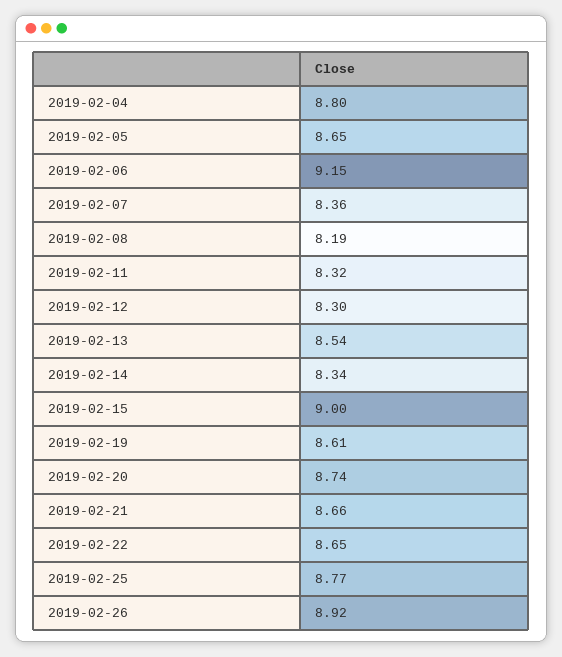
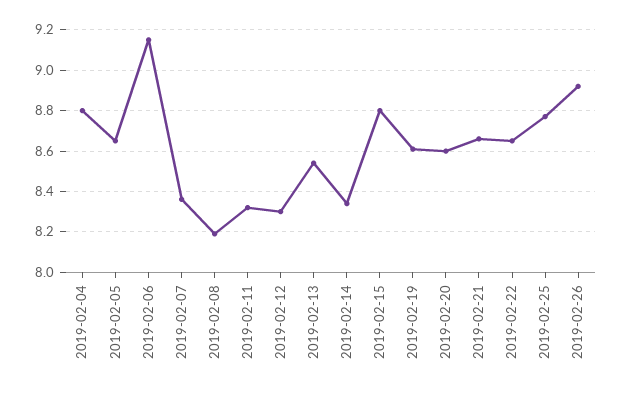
  {
    "2019-02-04": 8.8,
    "2019-02-05": 8.65,
    "2019-02-06": 9.15,
    "2019-02-07": 8.36,
    "2019-02-08": 8.19,
    "2019-02-11": 8.32,
    "2019-02-12": 8.3,
    "2019-02-13": 8.54,
    "2019-02-14": 8.34,
-   "2019-02-15": 9,
+   "2019-02-15": 8.8,
    "2019-02-19": 8.61,
-   "2019-02-20": 8.74,
+   "2019-02-20": 8.6,
    "2019-02-21": 8.66,
    "2019-02-22": 8.65,
    "2019-02-25": 8.77,
    "2019-02-26": 8.92
  }

